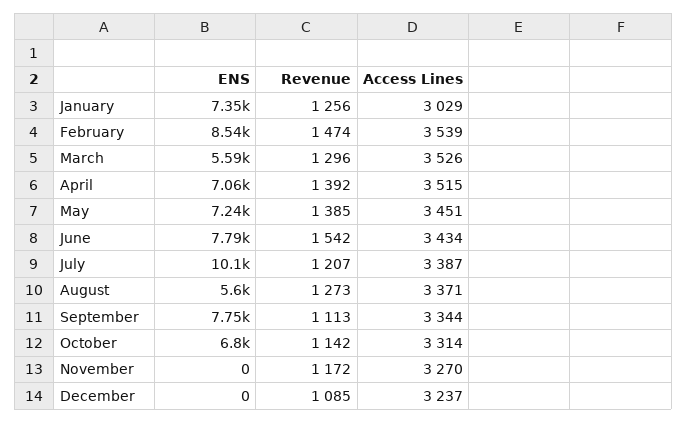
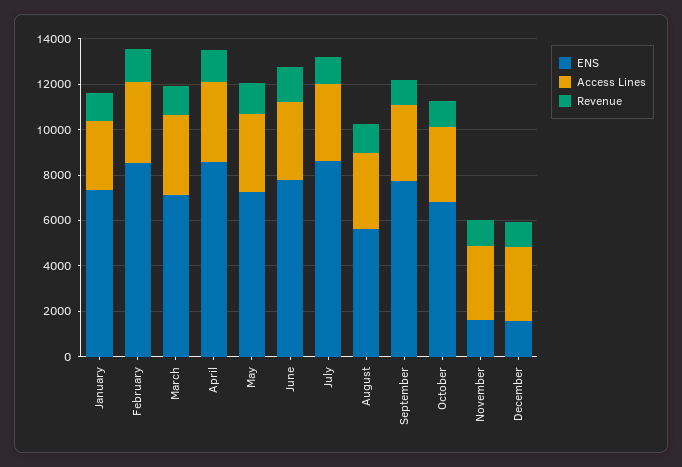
  {
    "ENS": {
      "January": 7350,
      "February": 8540,
-     "March": 5590,
+     "March": 7000,
-     "April": 7060,
+     "April": 8500,
      "May": 7240,
      "June": 7790,
-     "July": 10100,
+     "July": 8500,
      "August": 5600,
      "September": 7750,
      "October": 6800,
-     "November": 0,
+     "November": 1500,
-     "December": 0
+     "December": 1500
    },
    "Revenue": {
      "January": 1256,
      "February": 1474,
      "March": 1296,
      "April": 1392,
      "May": 1385,
      "June": 1542,
      "July": 1207,
      "August": 1273,
      "September": 1113,
      "October": 1142,
      "November": 1172,
      "December": 1085
    },
    "Access Lines": {
      "January": 3029,
      "February": 3539,
      "March": 3526,
      "April": 3515,
      "May": 3451,
      "June": 3434,
      "July": 3387,
      "August": 3371,
      "September": 3344,
      "October": 3314,
      "November": 3270,
      "December": 3237
    }
  }

